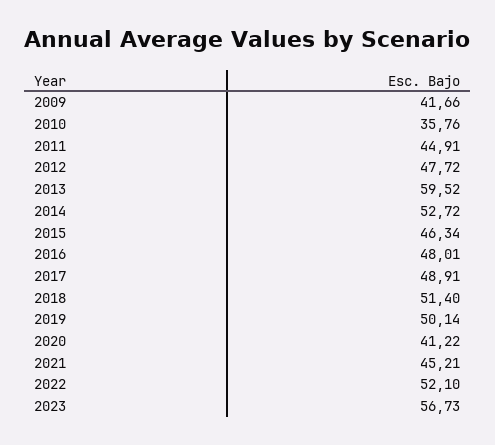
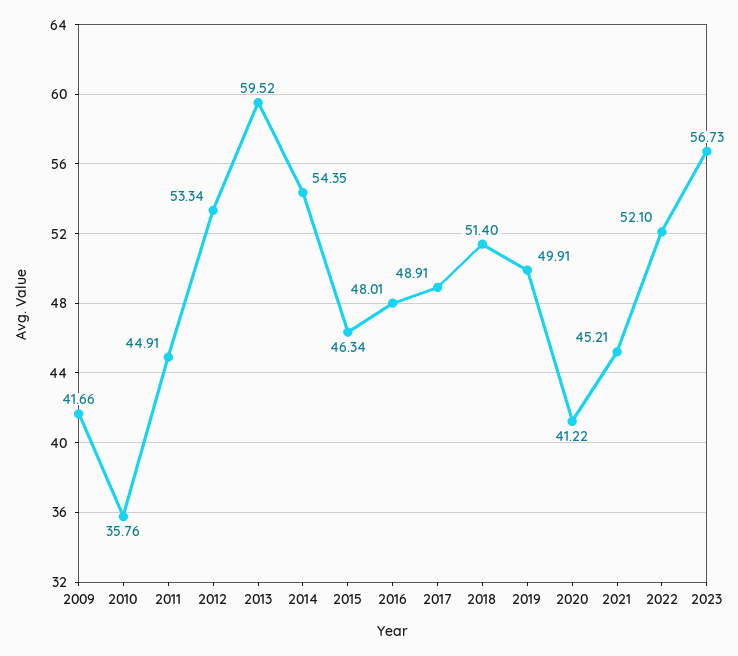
  {
    "2009": 41.66,
    "2010": 35.76,
    "2011": 44.91,
-   "2012": 47.72,
+   "2012": 53.34,
    "2013": 59.52,
-   "2014": 52.72,
+   "2014": 54.35,
    "2015": 46.34,
    "2016": 48.01,
    "2017": 48.91,
    "2018": 51.4,
-   "2019": 50.14,
+   "2019": 49.91,
    "2020": 41.22,
    "2021": 45.21,
    "2022": 52.1,
    "2023": 56.73
  }

